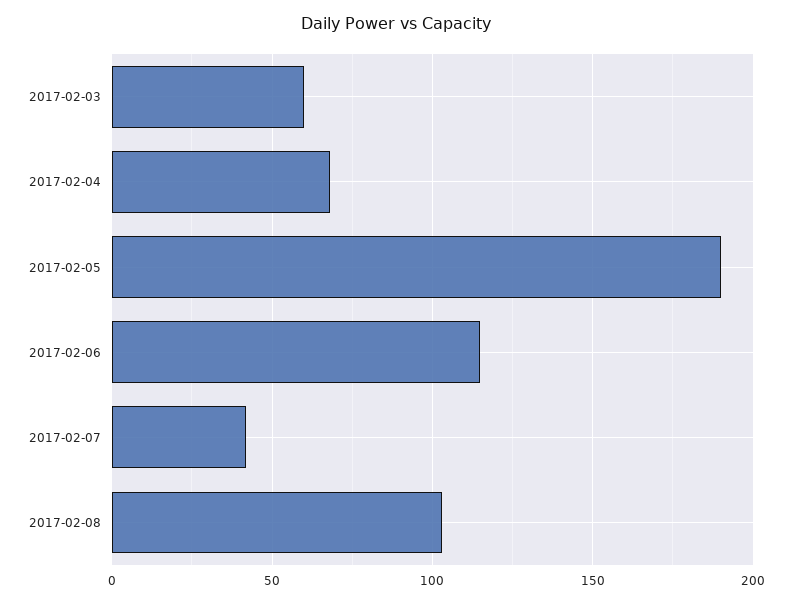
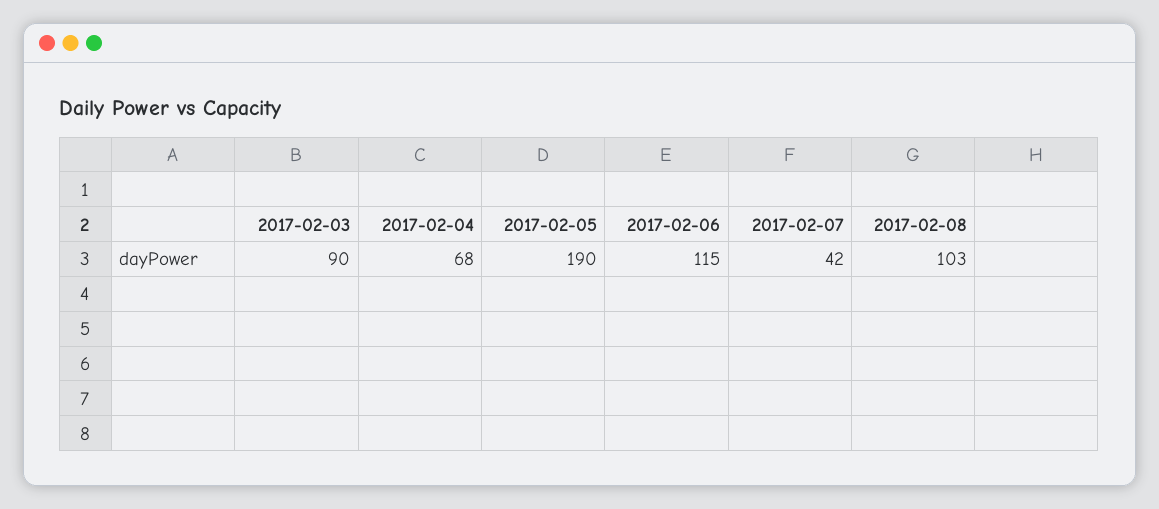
  {
-   "2017-02-03": 60,
+   "2017-02-03": 90,
    "2017-02-04": 68,
    "2017-02-05": 190,
    "2017-02-06": 115,
    "2017-02-07": 42,
    "2017-02-08": 103
  }

